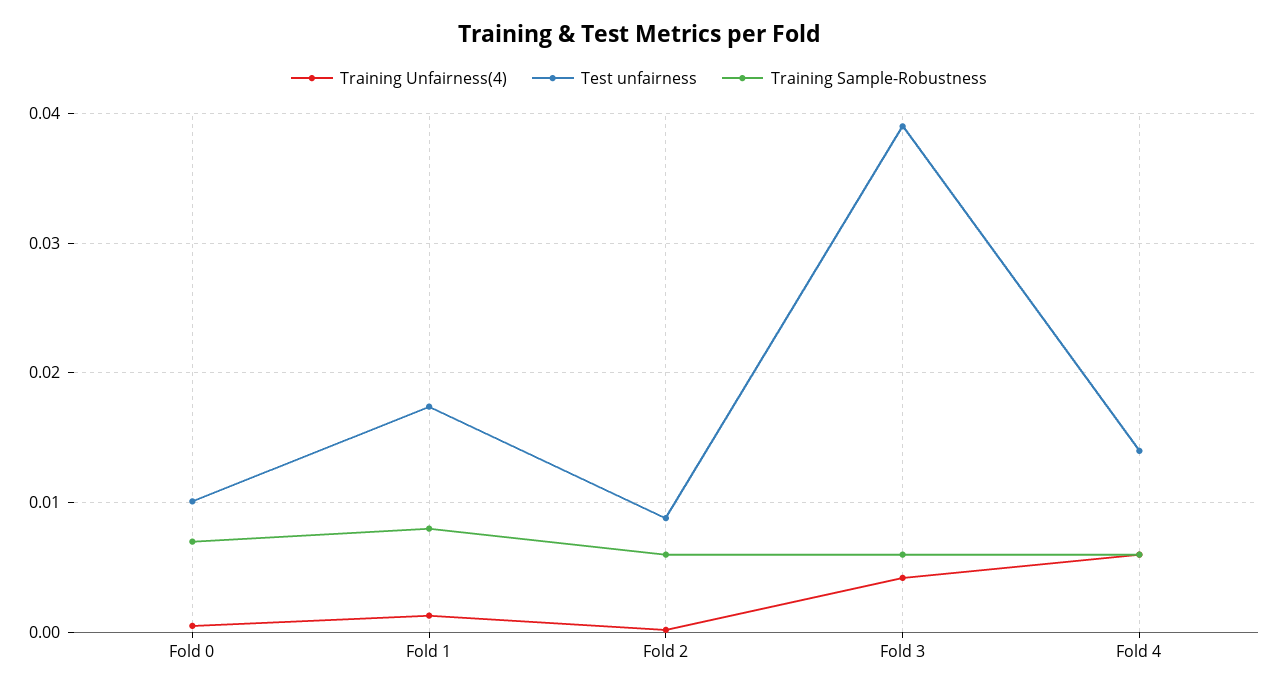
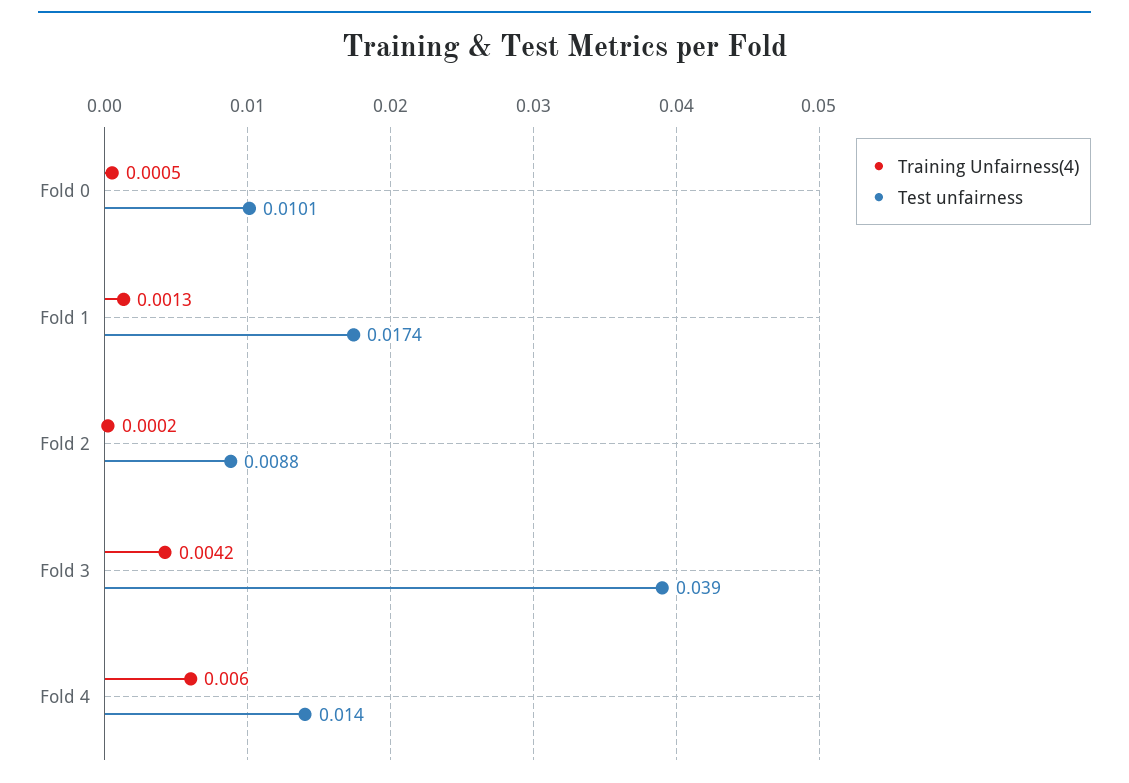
  {
    "Training Unfairness(4)": {
      "Fold 0": 0.0005,
      "Fold 1": 0.0013,
      "Fold 2": 0.0002,
      "Fold 3": 0.0042,
      "Fold 4": 0.006
    },
    "Test unfairness": {
      "Fold 0": 0.0101,
      "Fold 1": 0.0174,
      "Fold 2": 0.0088,
      "Fold 3": 0.039,
      "Fold 4": 0.014
-   },
+   }
-   "Training Sample-Robustness": {
-     "Fold 0": 0.007,
-     "Fold 1": 0.008,
-     "Fold 2": 0.006,
-     "Fold 3": 0.006,
-     "Fold 4": 0.006
-   }
  }

